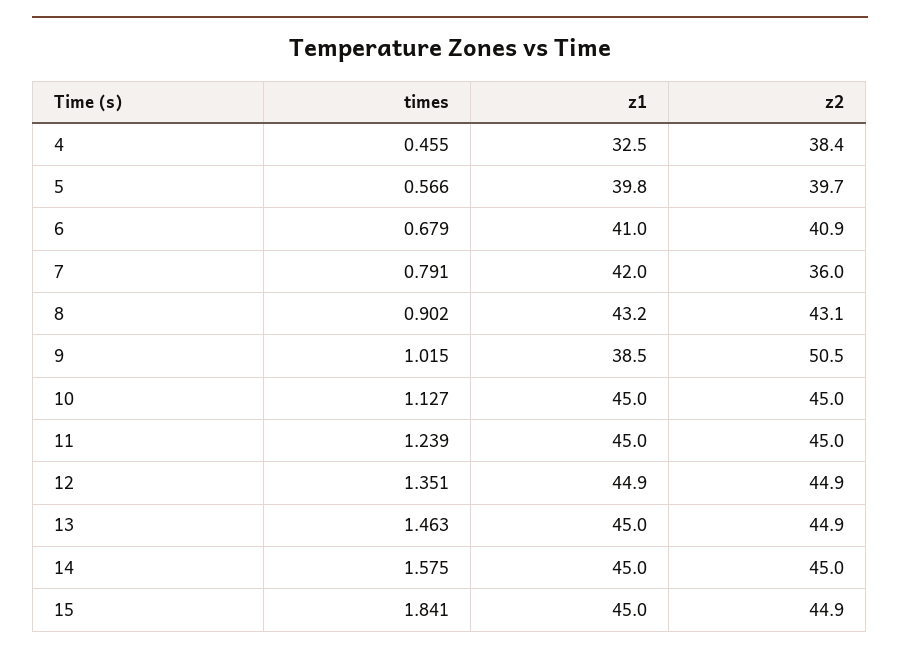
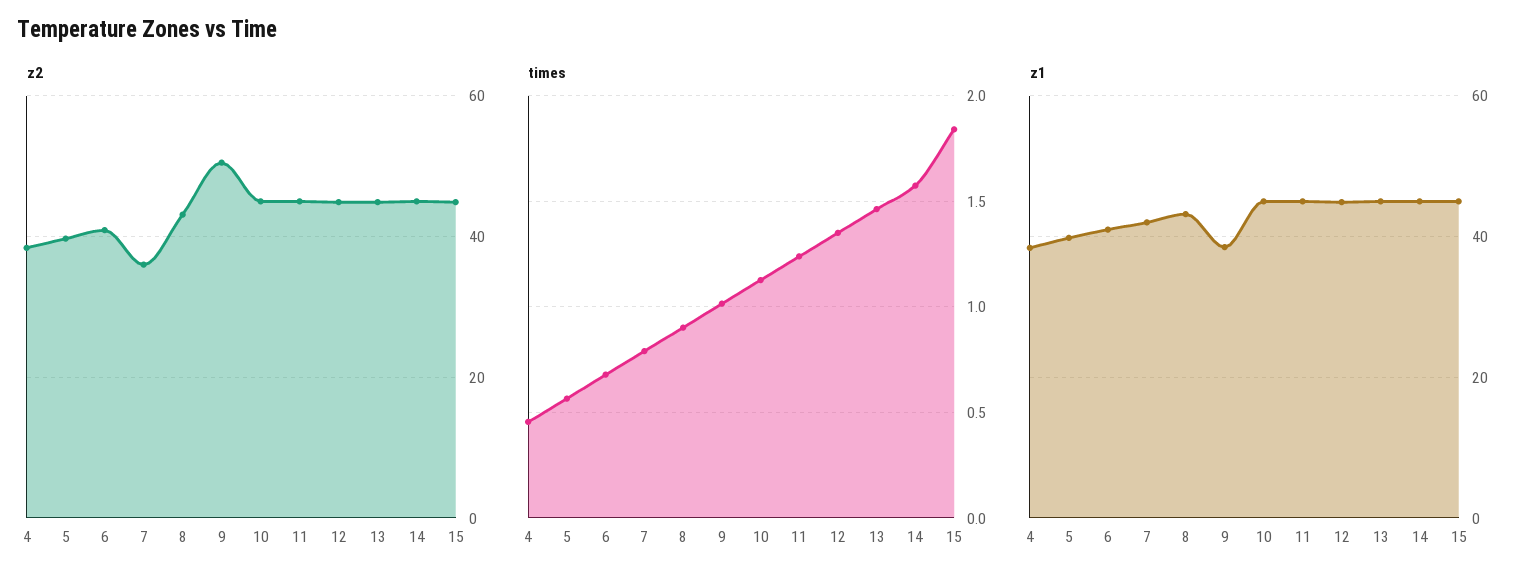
  {
    "times": {
      "4": 0.455,
      "5": 0.566,
      "6": 0.679,
      "7": 0.791,
      "8": 0.902,
      "9": 1.015,
      "10": 1.127,
      "11": 1.239,
      "12": 1.351,
      "13": 1.463,
      "14": 1.575,
      "15": 1.841
    },
    "z1": {
-     "4": 32.5,
+     "4": 38,
      "5": 39.8,
      "6": 41,
      "7": 42,
      "8": 43.2,
      "9": 38.5,
      "10": 45,
      "11": 45,
      "12": 44.9,
      "13": 45,
      "14": 45,
      "15": 45
    },
    "z2": {
      "4": 38.4,
      "5": 39.7,
      "6": 40.9,
      "7": 36,
      "8": 43.1,
      "9": 50.5,
      "10": 45,
      "11": 45,
      "12": 44.9,
      "13": 44.9,
      "14": 45,
      "15": 44.9
    }
  }

